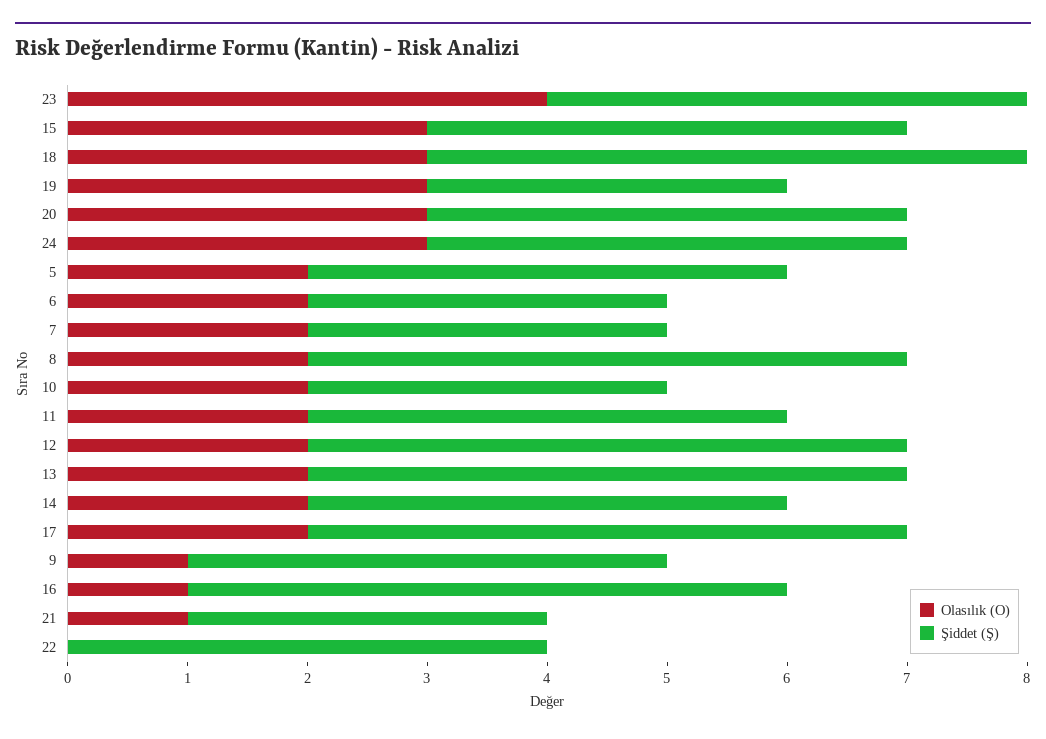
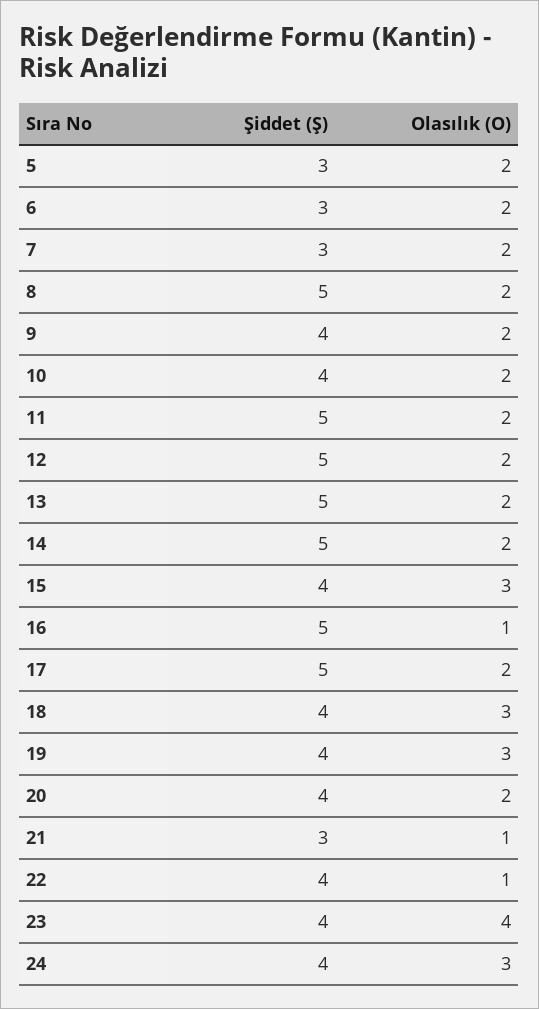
  {
    "Olasılık (O)": {
      "23": 4,
      "15": 3,
      "18": 3,
      "19": 3,
-     "20": 3,
+     "20": 2,
      "24": 3,
      "5": 2,
      "6": 2,
      "7": 2,
      "8": 2,
      "10": 2,
      "11": 2,
      "12": 2,
      "13": 2,
      "14": 2,
      "17": 2,
-     "9": 1,
+     "9": 2,
      "16": 1,
      "21": 1,
-     "22": 0
+     "22": 1
    },
    "Şiddet (Ş)": {
      "23": 4,
      "15": 4,
-     "18": 5,
+     "18": 4,
-     "19": 3,
+     "19": 4,
      "20": 4,
      "24": 4,
-     "5": 4,
+     "5": 3,
      "6": 3,
      "7": 3,
      "8": 5,
-     "10": 3,
+     "10": 4,
-     "11": 4,
+     "11": 5,
      "12": 5,
      "13": 5,
-     "14": 4,
+     "14": 5,
      "17": 5,
      "9": 4,
      "16": 5,
      "21": 3,
      "22": 4
    }
  }

